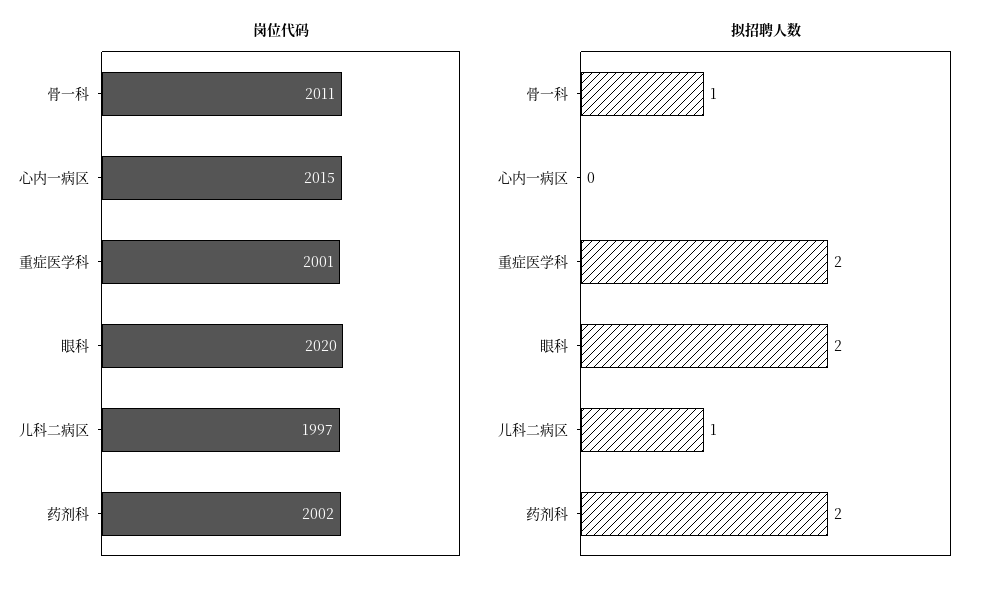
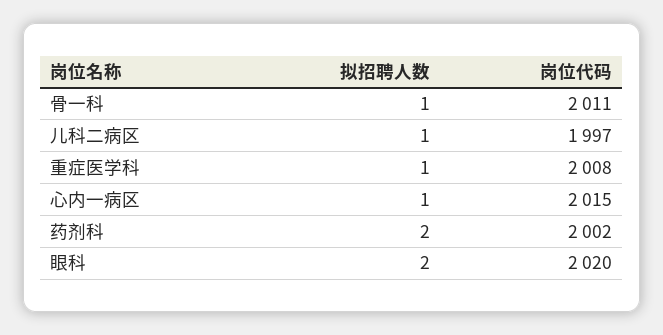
  {
    "岗位代码": {
      "骨一科": 2011,
      "心内一病区": 2015,
-     "重症医学科": 2001,
+     "重症医学科": 2008,
      "眼科": 2020,
      "儿科二病区": 1997,
      "药剂科": 2002
    },
    "拟招聘人数": {
      "骨一科": 1,
-     "心内一病区": 0,
+     "心内一病区": 1,
-     "重症医学科": 2,
+     "重症医学科": 1,
      "眼科": 2,
      "儿科二病区": 1,
      "药剂科": 2
    }
  }

